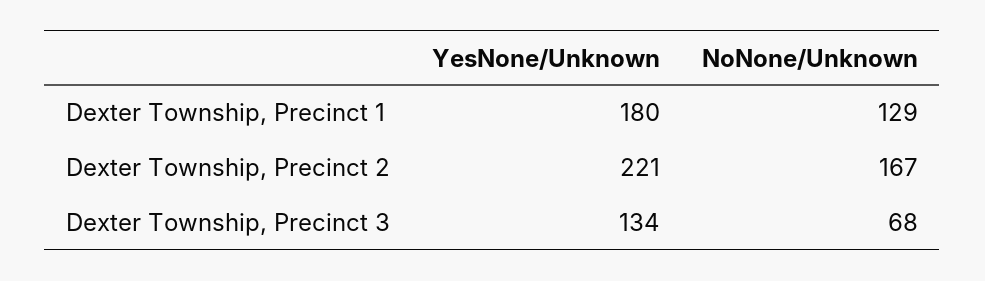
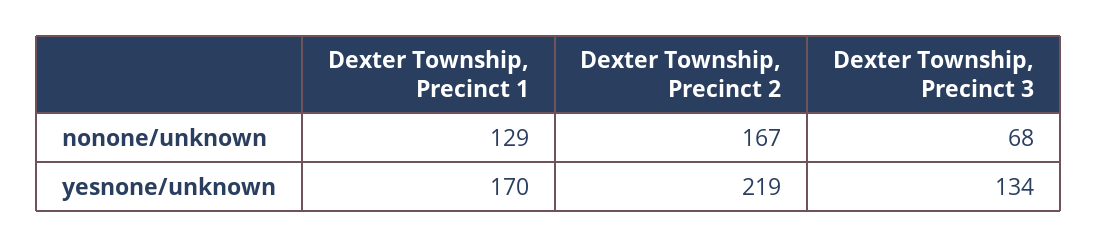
  {
    "YesNone/Unknown": {
-     "Dexter Township, Precinct 1": 180,
+     "Dexter Township, Precinct 1": 170,
-     "Dexter Township, Precinct 2": 221,
+     "Dexter Township, Precinct 2": 219,
      "Dexter Township, Precinct 3": 134
    },
    "NoNone/Unknown": {
      "Dexter Township, Precinct 1": 129,
      "Dexter Township, Precinct 2": 167,
      "Dexter Township, Precinct 3": 68
    }
  }

